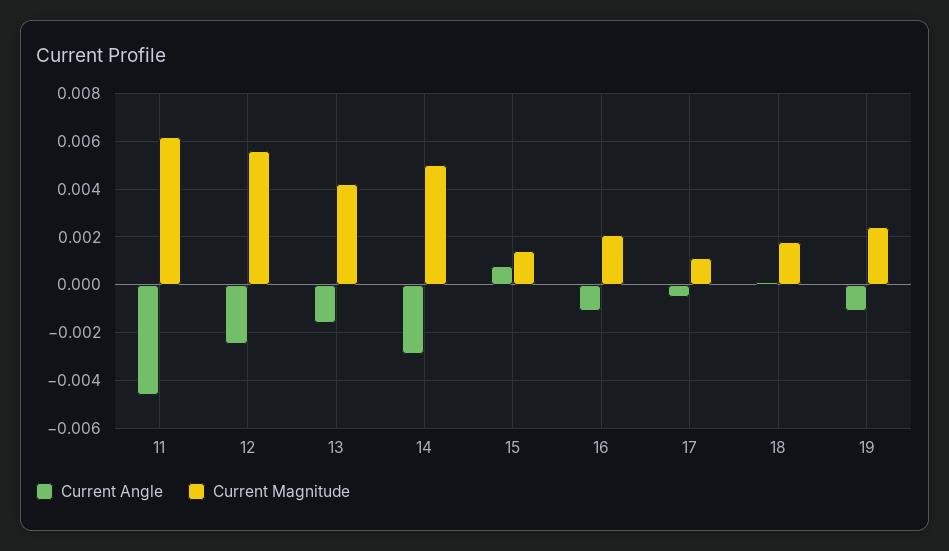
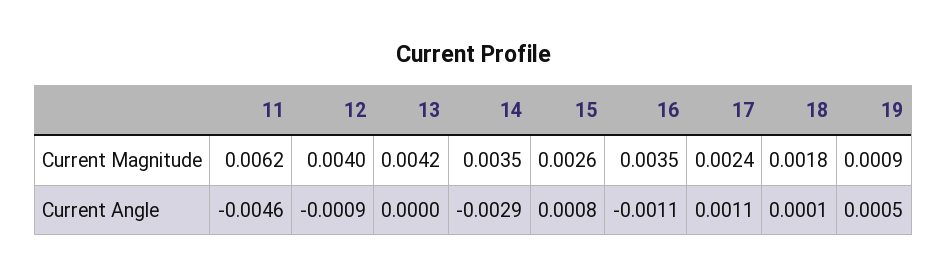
  {
    "Current Angle": {
      "11": -0.0046,
-     "12": -0.0025,
+     "12": -0.0009,
-     "13": -0.0015,
+     "13": 0,
      "14": -0.0029,
      "15": 0.0008,
      "16": -0.0011,
-     "17": -0.0005,
+     "17": 0.0011,
      "18": 0.0001,
-     "19": -0.001
+     "19": 0.0005
    },
    "Current Magnitude": {
      "11": 0.0062,
-     "12": 0.0055,
+     "12": 0.004,
      "13": 0.0042,
-     "14": 0.005,
+     "14": 0.0035,
-     "15": 0.0015,
+     "15": 0.0026,
-     "16": 0.002,
+     "16": 0.0035,
-     "17": 0.001,
+     "17": 0.0024,
      "18": 0.0018,
-     "19": 0.0025
+     "19": 0.0009
    }
  }

